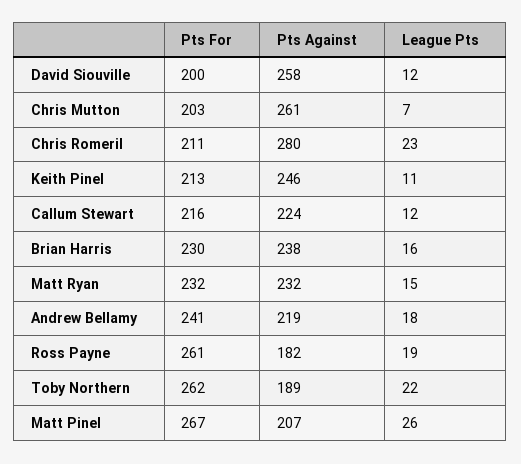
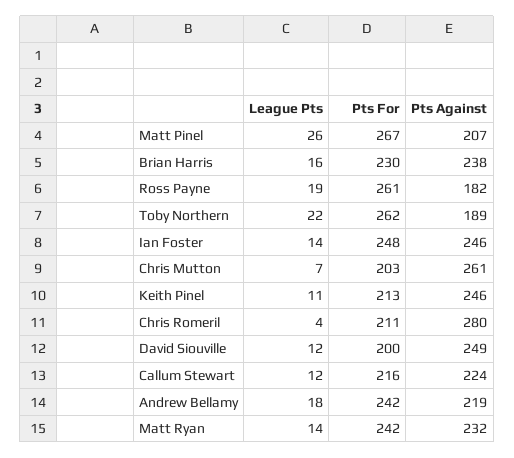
  {
    "Pts For": {
      "David Siouville": 200,
      "Chris Mutton": 203,
      "Chris Romeril": 211,
      "Keith Pinel": 213,
      "Callum Stewart": 216,
      "Brian Harris": 230,
-     "Matt Ryan": 232,
+     "Matt Ryan": 242,
-     "Andrew Bellamy": 241,
+     "Andrew Bellamy": 242,
      "Ross Payne": 261,
      "Toby Northern": 262,
-     "Matt Pinel": 267
+     "Matt Pinel": 267,
+     "Ian Foster": 248
    },
    "Pts Against": {
-     "David Siouville": 258,
+     "David Siouville": 249,
      "Chris Mutton": 261,
      "Chris Romeril": 280,
      "Keith Pinel": 246,
      "Callum Stewart": 224,
      "Brian Harris": 238,
      "Matt Ryan": 232,
      "Andrew Bellamy": 219,
      "Ross Payne": 182,
      "Toby Northern": 189,
-     "Matt Pinel": 207
+     "Matt Pinel": 207,
+     "Ian Foster": 246
    },
    "League Pts": {
      "David Siouville": 12,
      "Chris Mutton": 7,
-     "Chris Romeril": 23,
+     "Chris Romeril": 4,
      "Keith Pinel": 11,
      "Callum Stewart": 12,
      "Brian Harris": 16,
-     "Matt Ryan": 15,
+     "Matt Ryan": 14,
      "Andrew Bellamy": 18,
      "Ross Payne": 19,
      "Toby Northern": 22,
-     "Matt Pinel": 26
+     "Matt Pinel": 26,
+     "Ian Foster": 14
    }
  }

